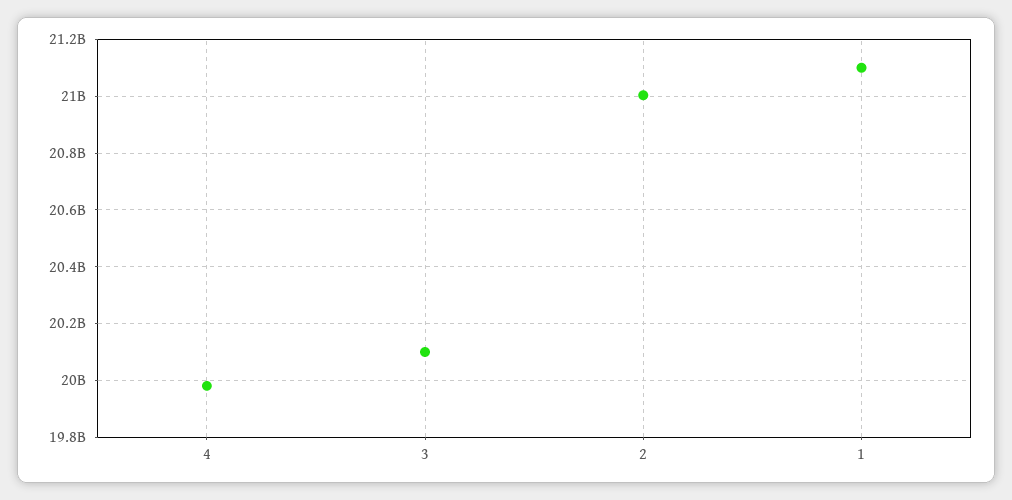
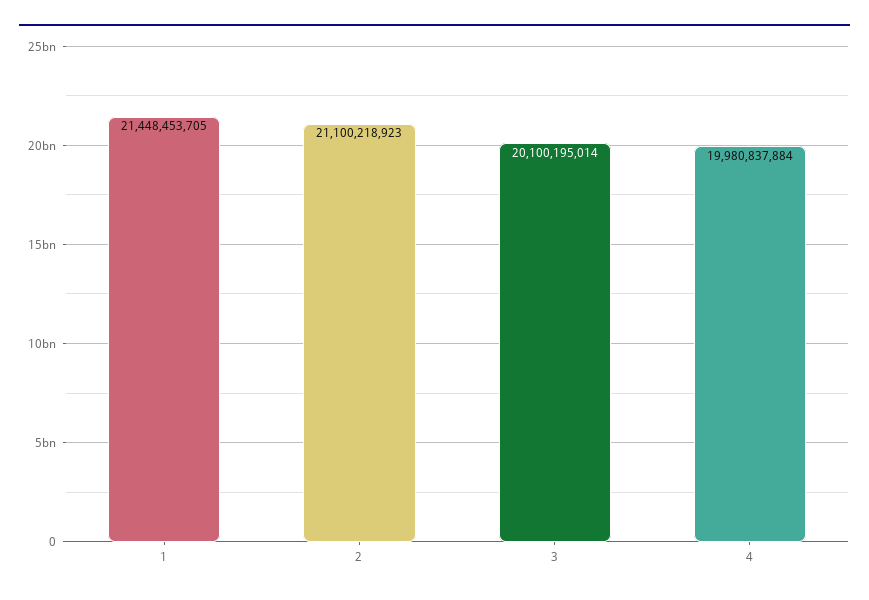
  {
    "4": 19980837884,
    "3": 20100195014,
-   "2": 21000000000,
+   "2": 21100218923,
-   "1": 21100000000
+   "1": 21448453705
  }

